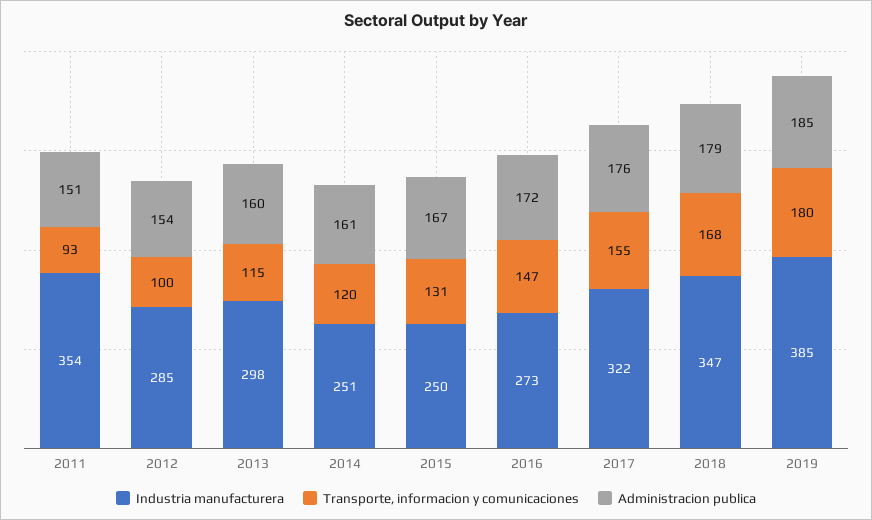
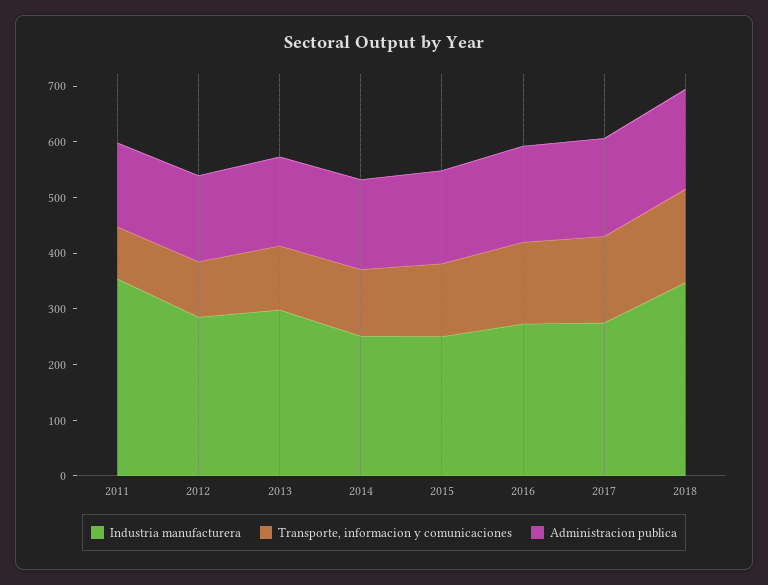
  {
    "Industria manufacturera": {
      "2011": 354,
      "2012": 285,
      "2013": 298,
      "2014": 251,
      "2015": 250,
      "2016": 273,
-     "2017": 322,
+     "2017": 280,
-     "2018": 347,
+     "2018": 347
-     "2019": 385
    },
    "Transporte, informacion y comunicaciones": {
      "2011": 93,
      "2012": 100,
      "2013": 115,
      "2014": 120,
      "2015": 131,
      "2016": 147,
      "2017": 155,
-     "2018": 168,
+     "2018": 168
-     "2019": 180
    },
    "Administracion publica": {
      "2011": 151,
      "2012": 154,
      "2013": 160,
      "2014": 161,
      "2015": 167,
      "2016": 172,
      "2017": 176,
-     "2018": 179,
+     "2018": 179
-     "2019": 185
    }
  }

